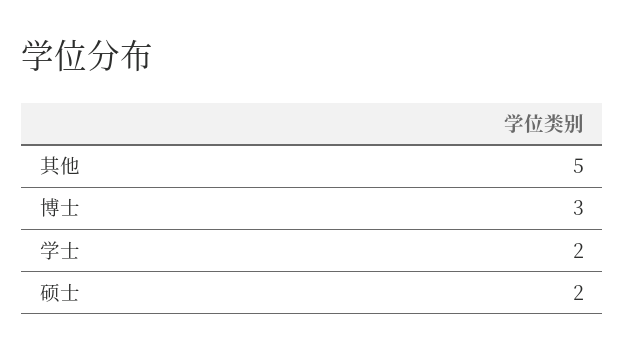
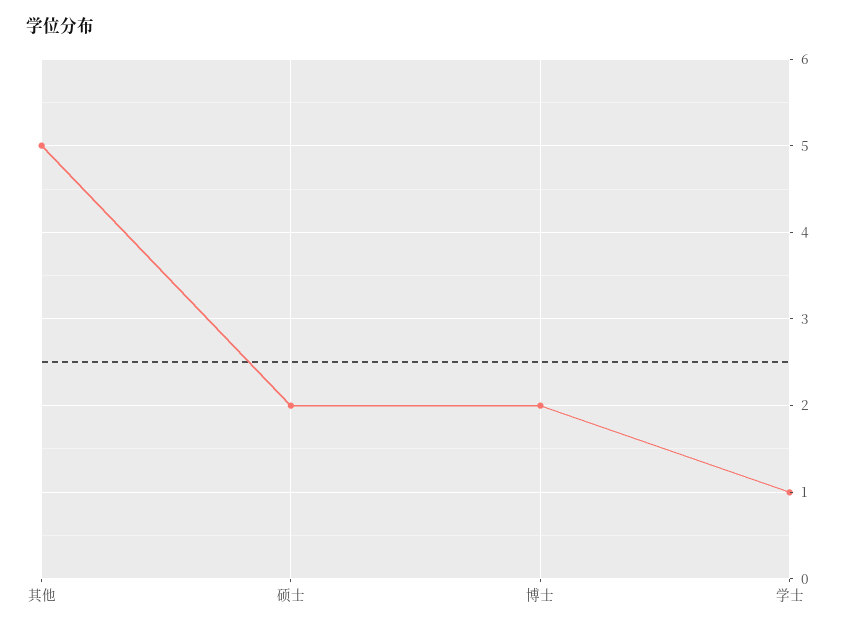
  {
    "其他": 5,
-   "博士": 3,
+   "博士": 2,
-   "学士": 2,
+   "学士": 1,
    "硕士": 2
  }

